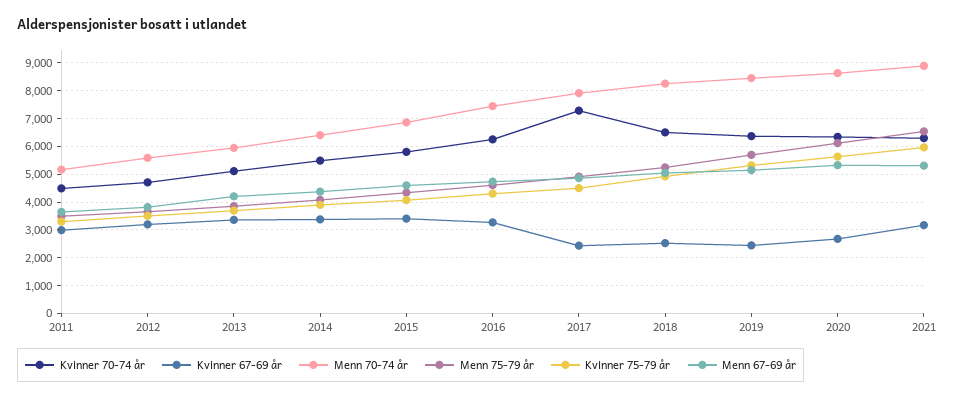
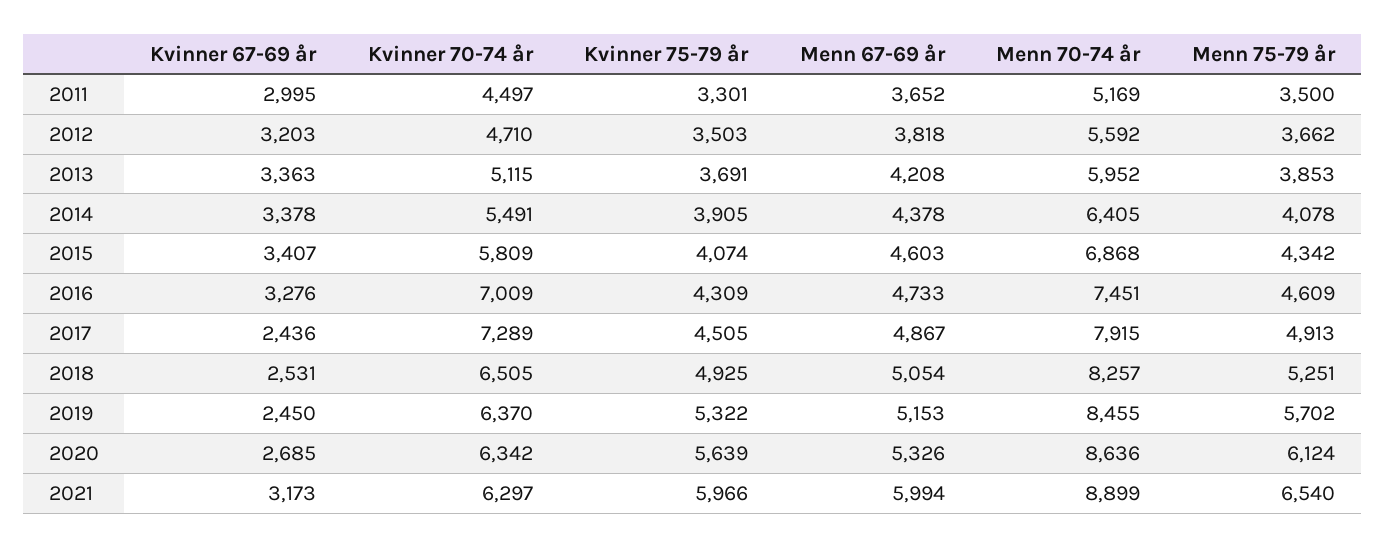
  {
    "Kvinner 70-74 år": {
      "2011": 4497,
      "2012": 4710,
      "2013": 5115,
      "2014": 5491,
      "2015": 5809,
-     "2016": 6250,
+     "2016": 7009,
      "2017": 7289,
      "2018": 6505,
      "2019": 6370,
      "2020": 6342,
      "2021": 6297
    },
    "Kvinner 67-69 år": {
      "2011": 2995,
      "2012": 3203,
      "2013": 3363,
      "2014": 3378,
      "2015": 3407,
      "2016": 3276,
      "2017": 2436,
      "2018": 2531,
      "2019": 2450,
      "2020": 2685,
      "2021": 3173
    },
    "Menn 70-74 år": {
      "2011": 5169,
      "2012": 5592,
      "2013": 5952,
      "2014": 6405,
      "2015": 6868,
      "2016": 7451,
      "2017": 7915,
      "2018": 8257,
      "2019": 8455,
      "2020": 8636,
      "2021": 8899
    },
    "Menn 75-79 år": {
      "2011": 3500,
      "2012": 3662,
      "2013": 3853,
      "2014": 4078,
      "2015": 4342,
      "2016": 4609,
      "2017": 4913,
      "2018": 5251,
      "2019": 5702,
      "2020": 6124,
      "2021": 6540
    },
    "Kvinner 75-79 år": {
      "2011": 3301,
      "2012": 3503,
      "2013": 3691,
      "2014": 3905,
      "2015": 4074,
      "2016": 4309,
      "2017": 4505,
      "2018": 4925,
      "2019": 5322,
      "2020": 5639,
      "2021": 5966
    },
    "Menn 67-69 år": {
      "2011": 3652,
      "2012": 3818,
      "2013": 4208,
      "2014": 4378,
      "2015": 4603,
      "2016": 4733,
      "2017": 4867,
      "2018": 5054,
      "2019": 5153,
      "2020": 5326,
-     "2021": 5250
+     "2021": 5994
    }
  }

